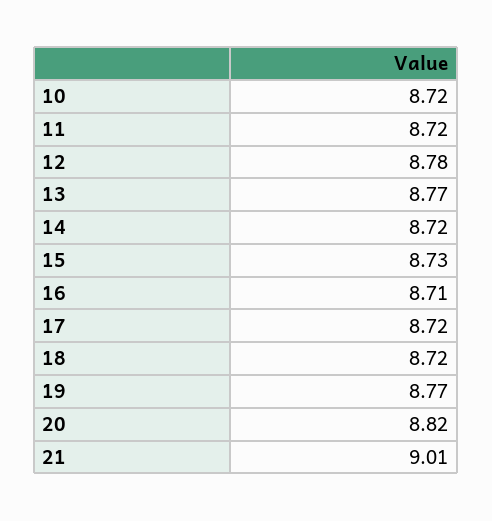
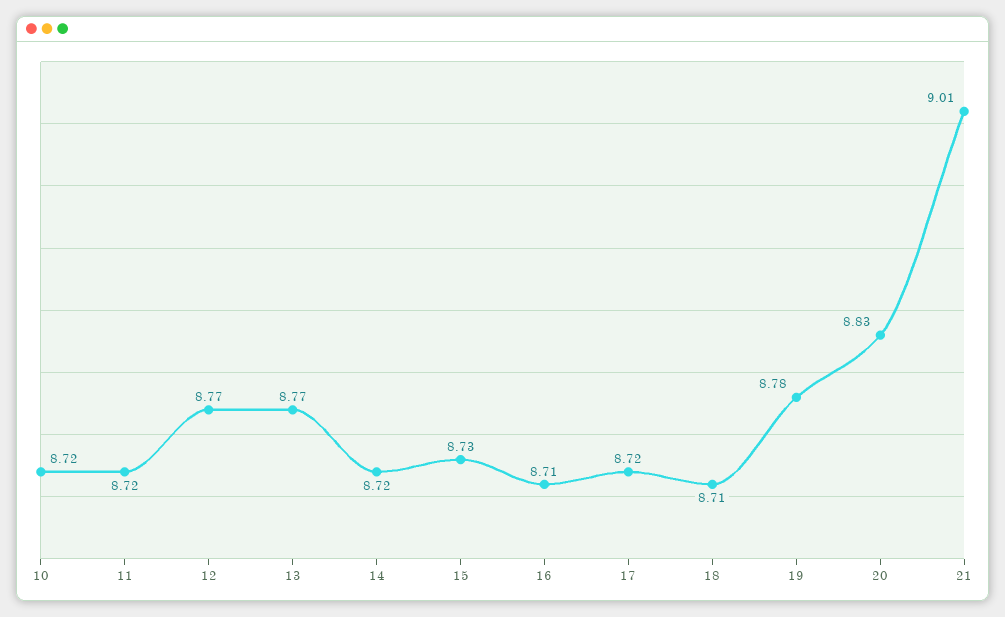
  {
    "10": 8.72,
    "11": 8.72,
-   "12": 8.78,
+   "12": 8.77,
    "13": 8.77,
    "14": 8.72,
    "15": 8.73,
    "16": 8.71,
    "17": 8.72,
-   "18": 8.72,
+   "18": 8.71,
-   "19": 8.77,
+   "19": 8.78,
-   "20": 8.82,
+   "20": 8.83,
    "21": 9.01
  }

